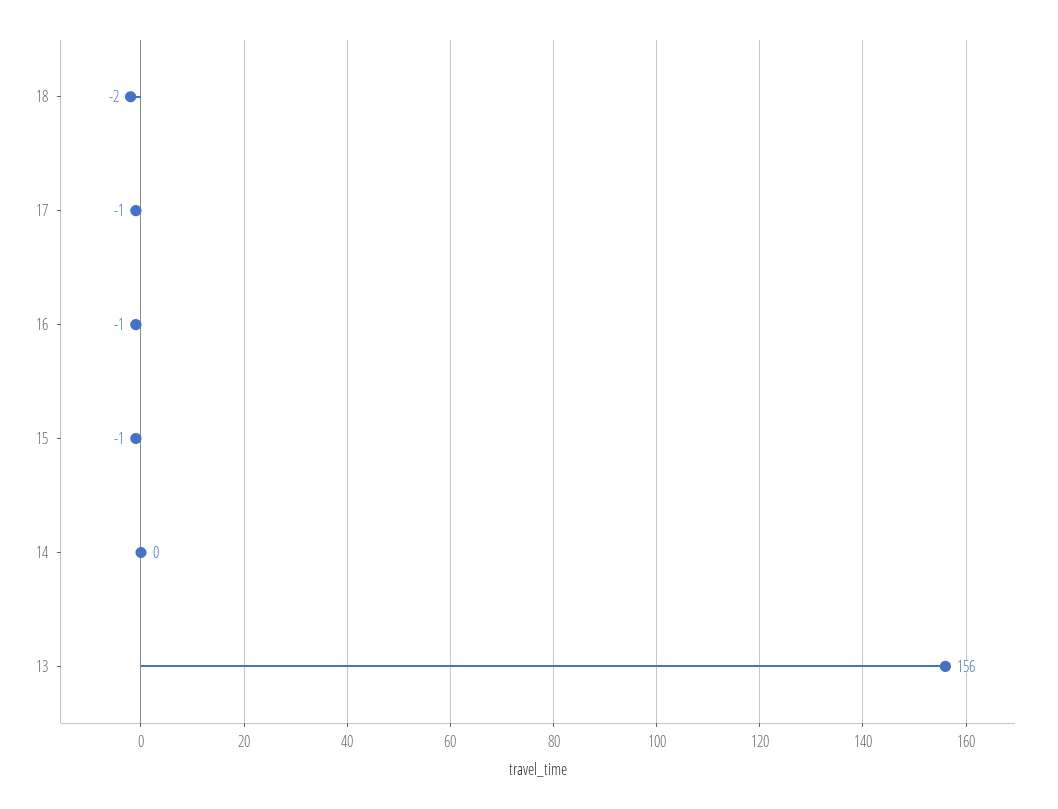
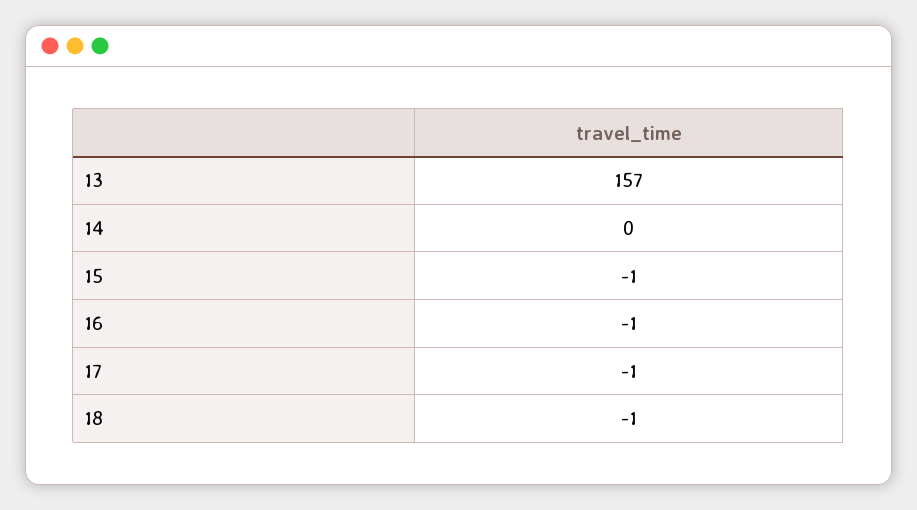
  {
-   "18": -2,
+   "18": -1,
    "17": -1,
    "16": -1,
    "15": -1,
    "14": 0,
-   "13": 156
+   "13": 157
  }

